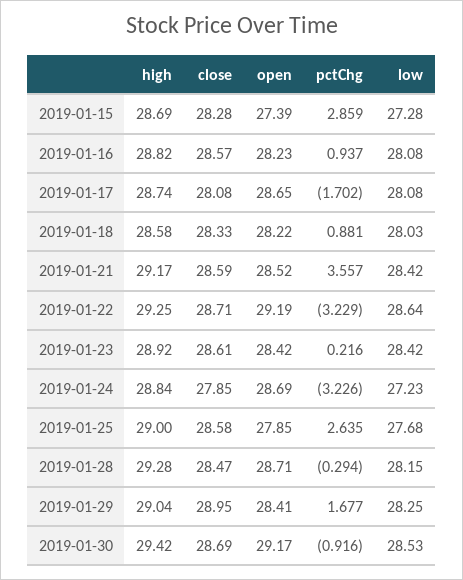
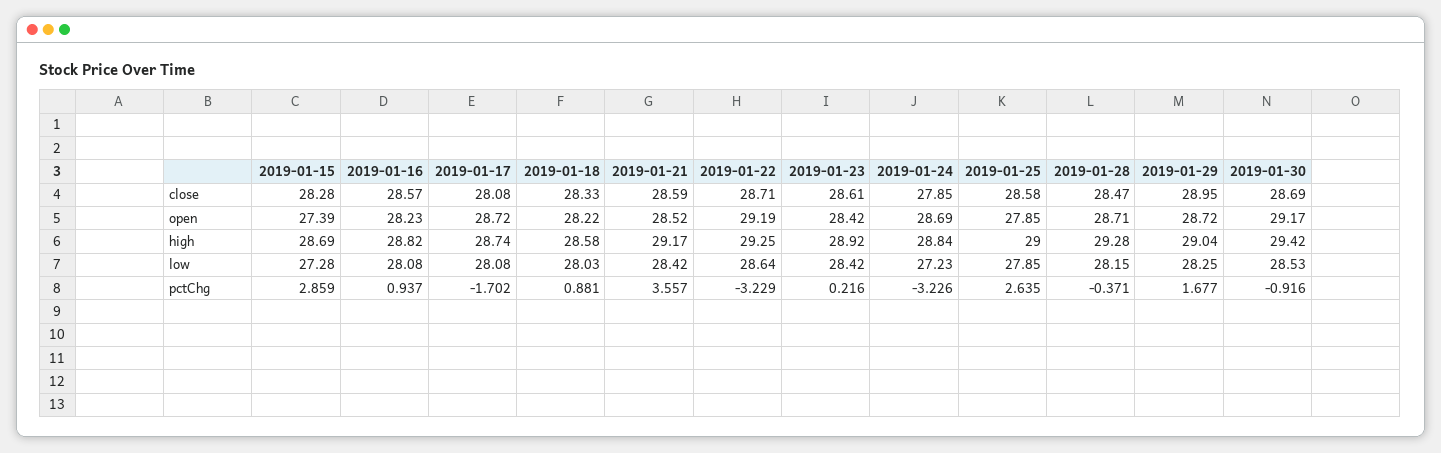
  {
    "high": {
      "2019-01-15": 28.69,
      "2019-01-16": 28.82,
      "2019-01-17": 28.74,
      "2019-01-18": 28.58,
      "2019-01-21": 29.17,
      "2019-01-22": 29.25,
      "2019-01-23": 28.92,
      "2019-01-24": 28.84,
      "2019-01-25": 29,
      "2019-01-28": 29.28,
      "2019-01-29": 29.04,
      "2019-01-30": 29.42
    },
    "close": {
      "2019-01-15": 28.28,
      "2019-01-16": 28.57,
      "2019-01-17": 28.08,
      "2019-01-18": 28.33,
      "2019-01-21": 28.59,
      "2019-01-22": 28.71,
      "2019-01-23": 28.61,
      "2019-01-24": 27.85,
      "2019-01-25": 28.58,
      "2019-01-28": 28.47,
      "2019-01-29": 28.95,
      "2019-01-30": 28.69
    },
    "open": {
      "2019-01-15": 27.39,
      "2019-01-16": 28.23,
-     "2019-01-17": 28.65,
+     "2019-01-17": 28.72,
      "2019-01-18": 28.22,
      "2019-01-21": 28.52,
      "2019-01-22": 29.19,
      "2019-01-23": 28.42,
      "2019-01-24": 28.69,
      "2019-01-25": 27.85,
      "2019-01-28": 28.71,
-     "2019-01-29": 28.41,
+     "2019-01-29": 28.72,
      "2019-01-30": 29.17
    },
    "pctChg": {
      "2019-01-15": 2.859,
      "2019-01-16": 0.937,
      "2019-01-17": -1.702,
      "2019-01-18": 0.881,
      "2019-01-21": 3.557,
      "2019-01-22": -3.229,
      "2019-01-23": 0.216,
      "2019-01-24": -3.226,
      "2019-01-25": 2.635,
-     "2019-01-28": -0.294,
+     "2019-01-28": -0.371,
      "2019-01-29": 1.677,
      "2019-01-30": -0.916
    },
    "low": {
      "2019-01-15": 27.28,
      "2019-01-16": 28.08,
      "2019-01-17": 28.08,
      "2019-01-18": 28.03,
      "2019-01-21": 28.42,
      "2019-01-22": 28.64,
      "2019-01-23": 28.42,
      "2019-01-24": 27.23,
-     "2019-01-25": 27.68,
+     "2019-01-25": 27.85,
      "2019-01-28": 28.15,
      "2019-01-29": 28.25,
      "2019-01-30": 28.53
    }
  }

